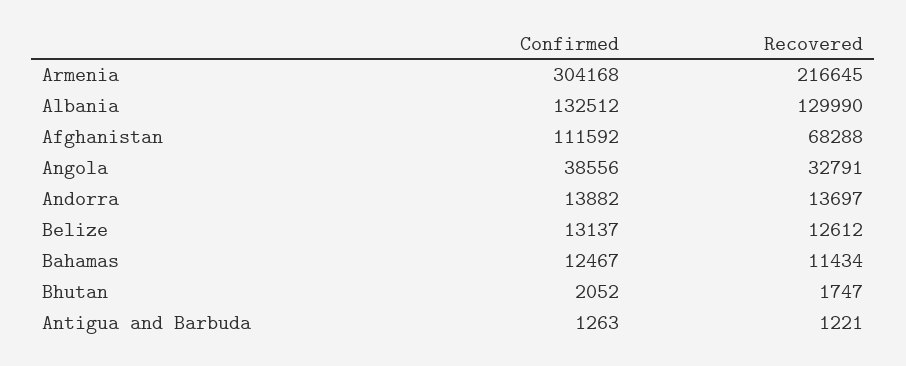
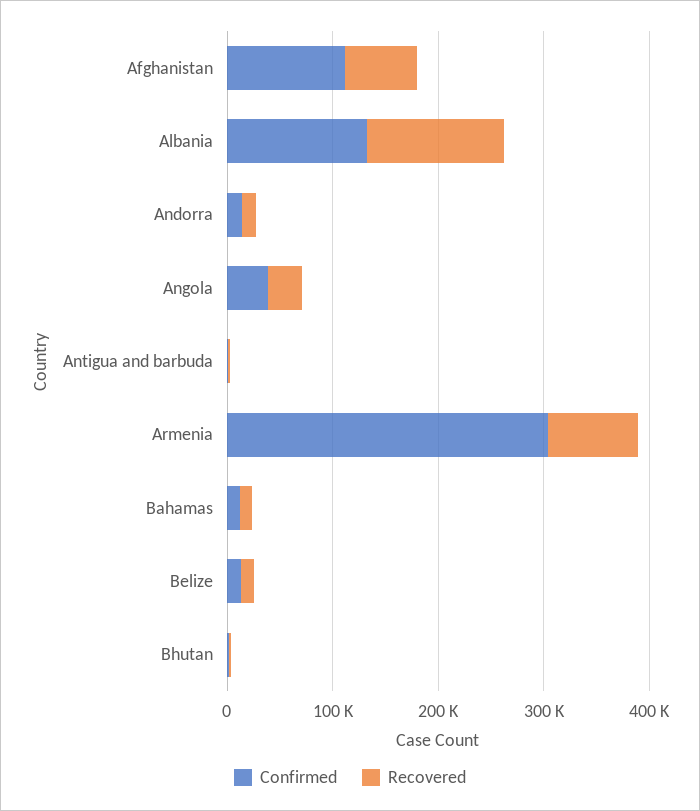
  {
    "Confirmed": {
      "Armenia": 304168,
      "Albania": 132512,
      "Afghanistan": 111592,
      "Angola": 38556,
      "Andorra": 13882,
      "Belize": 13137,
      "Bahamas": 12467,
      "Bhutan": 2052,
      "Antigua and Barbuda": 1263
    },
    "Recovered": {
-     "Armenia": 216645,
+     "Armenia": 80000,
      "Albania": 129990,
      "Afghanistan": 68288,
      "Angola": 32791,
      "Andorra": 13697,
      "Belize": 12612,
      "Bahamas": 11434,
      "Bhutan": 1747,
      "Antigua and Barbuda": 1221
    }
  }

